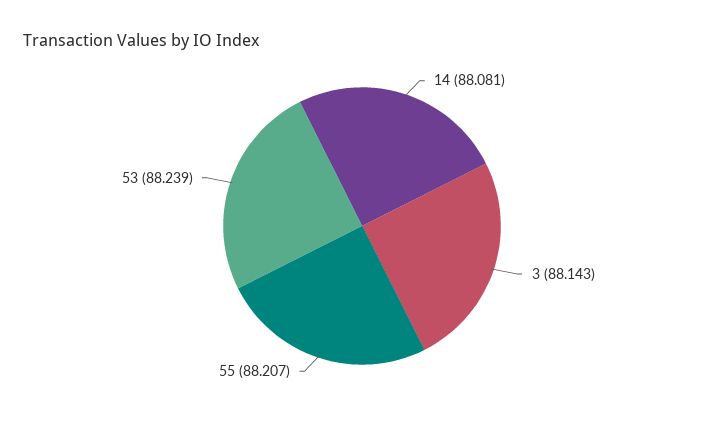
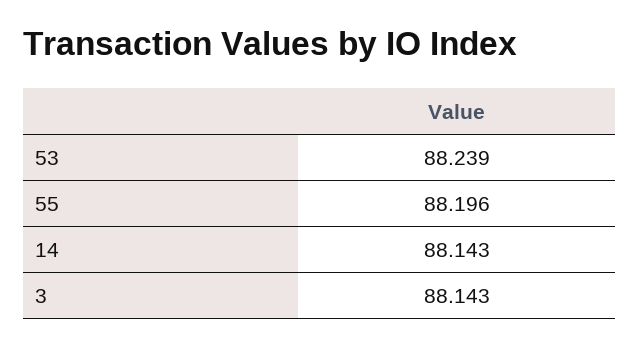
  {
-   "14": 88.081,
+   "14": 88.143,
    "3": 88.143,
-   "55": 88.207,
+   "55": 88.196,
    "53": 88.239
  }

